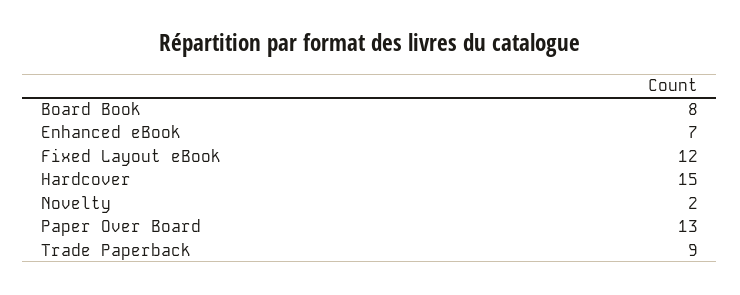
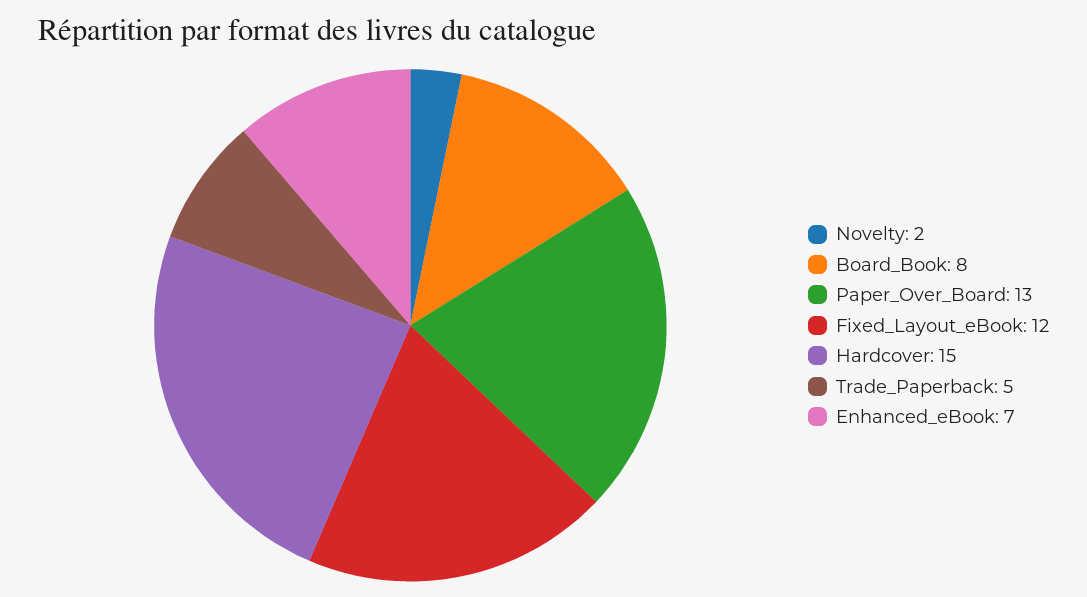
  {
    "Board Book": 8,
    "Enhanced eBook": 7,
    "Fixed Layout eBook": 12,
    "Hardcover": 15,
    "Novelty": 2,
    "Paper Over Board": 13,
-   "Trade Paperback": 9
+   "Trade Paperback": 5
  }

